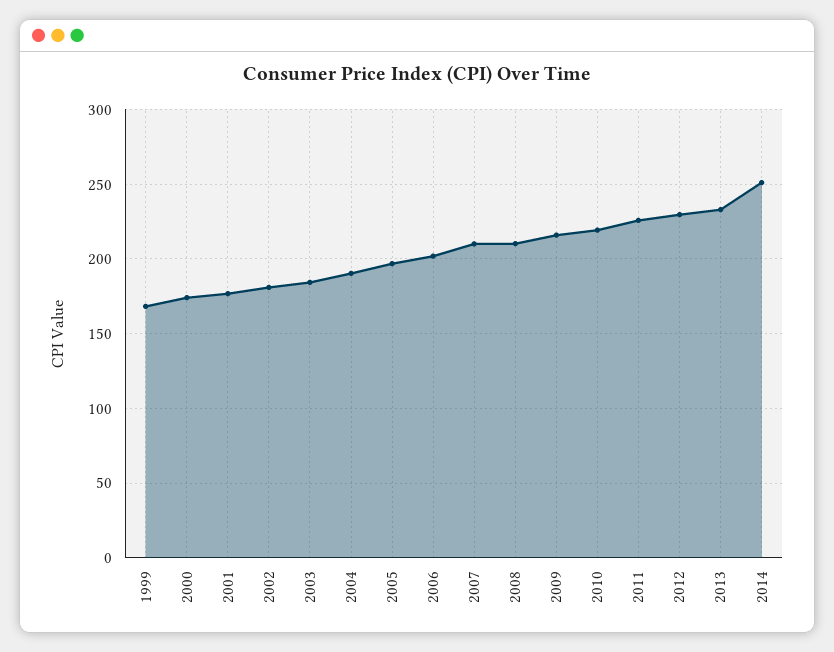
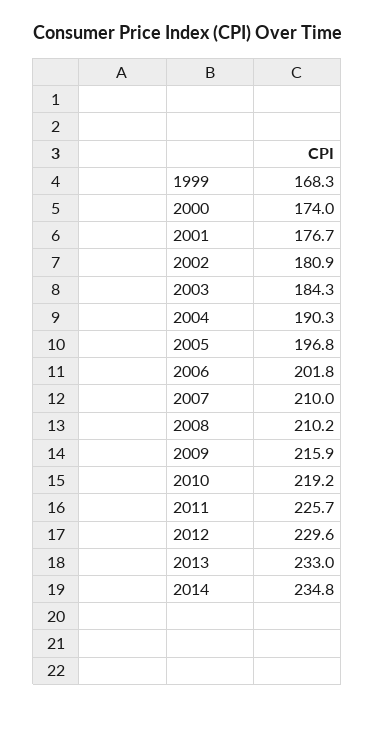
  {
    "1999": 168.3,
    "2000": 174,
    "2001": 176.7,
    "2002": 180.9,
    "2003": 184.3,
    "2004": 190.3,
    "2005": 196.8,
    "2006": 201.8,
    "2007": 210,
    "2008": 210.2,
    "2009": 215.9,
    "2010": 219.2,
    "2011": 225.7,
    "2012": 229.6,
    "2013": 233,
-   "2014": 250
+   "2014": 234.8
  }

